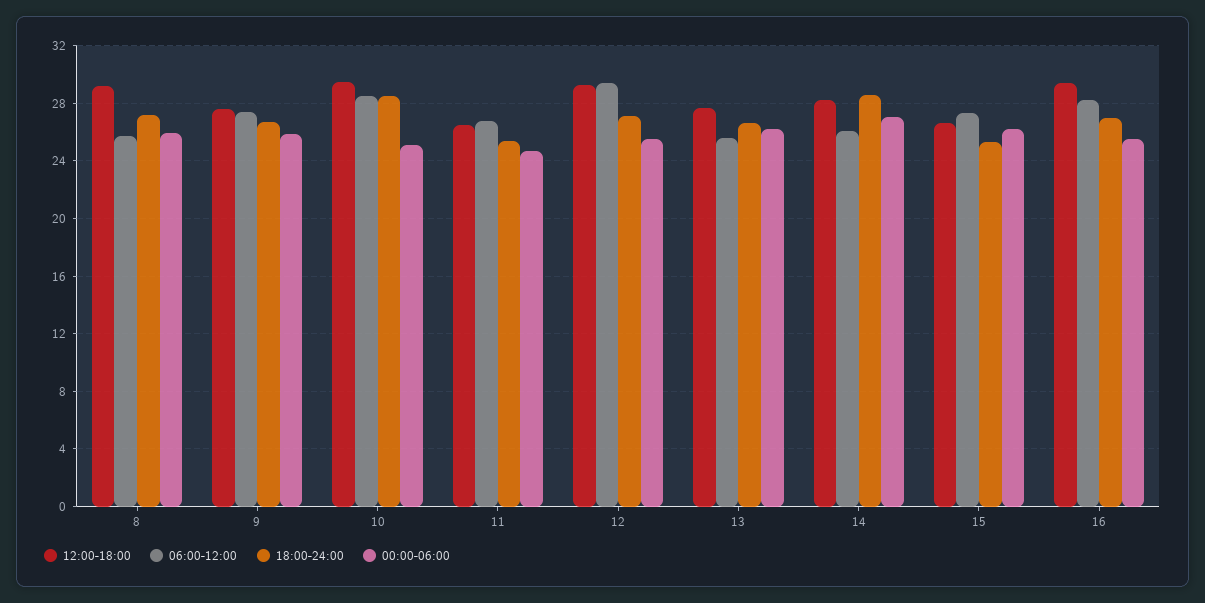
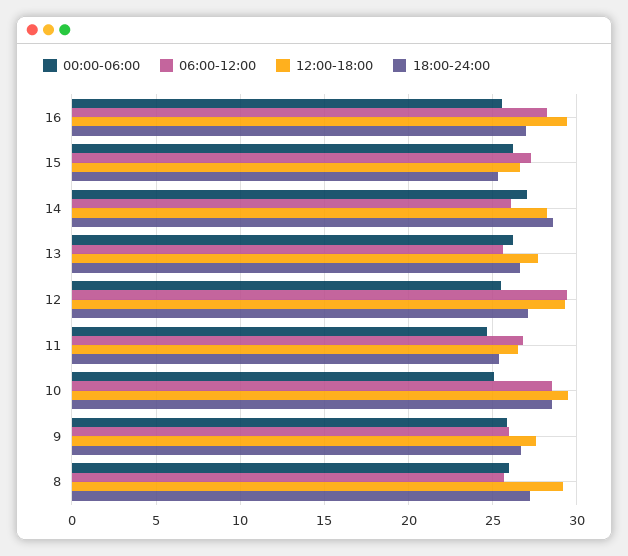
  {
    "12:00-18:00": {
      "8": 29,
      "9": 27.5,
      "10": 29.5,
      "11": 26.5,
      "12": 29.5,
      "13": 27.5,
      "14": 28,
      "15": 26.5,
      "16": 29.5
    },
    "06:00-12:00": {
      "8": 25.5,
-     "9": 27.5,
+     "9": 26,
      "10": 28.5,
      "11": 27,
      "12": 29.5,
      "13": 25.5,
      "14": 26,
      "15": 27.5,
      "16": 28
    },
    "18:00-24:00": {
      "8": 27,
      "9": 26.5,
      "10": 28.5,
      "11": 25.5,
      "12": 27,
      "13": 26.5,
      "14": 28.5,
      "15": 25.5,
      "16": 27
    },
    "00:00-06:00": {
      "8": 26,
      "9": 26,
      "10": 25,
      "11": 24.5,
      "12": 25.5,
      "13": 26,
      "14": 27,
      "15": 26,
      "16": 25.5
    }
  }

